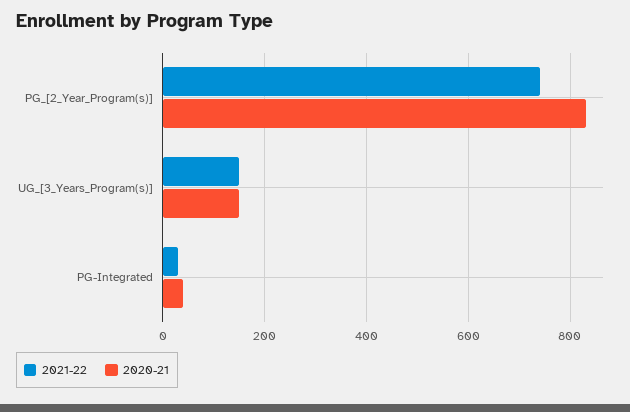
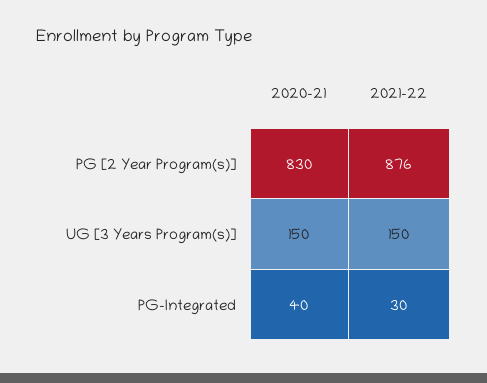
  {
    "2021-22": {
-     "PG_[2_Year_Program(s)]": 740,
+     "PG_[2_Year_Program(s)]": 876,
      "UG_[3_Years_Program(s)]": 150,
      "PG-Integrated": 30
    },
    "2020-21": {
      "PG_[2_Year_Program(s)]": 830,
      "UG_[3_Years_Program(s)]": 150,
      "PG-Integrated": 40
    }
  }

